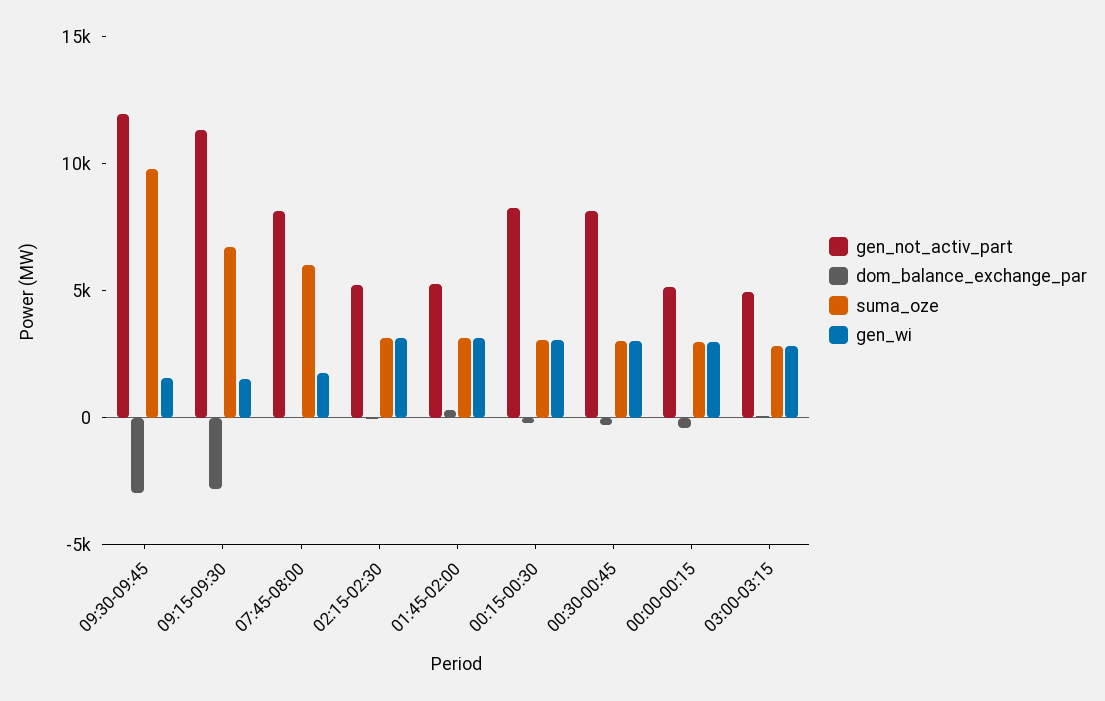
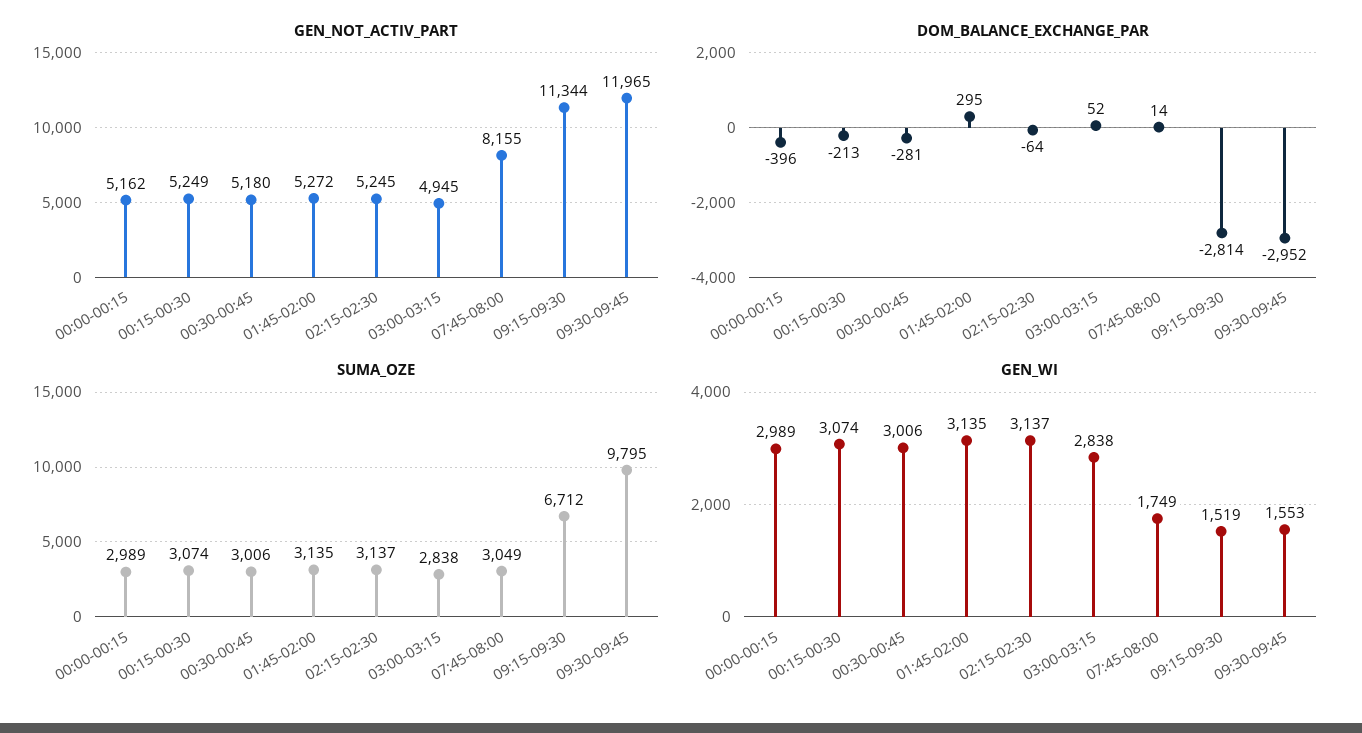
  {
    "gen_not_activ_part": {
      "09:30-09:45": 11965,
      "09:15-09:30": 11344,
      "07:45-08:00": 8155,
      "02:15-02:30": 5245,
      "01:45-02:00": 5272,
-     "00:15-00:30": 8000,
+     "00:15-00:30": 5249,
-     "00:30-00:45": 8000,
+     "00:30-00:45": 5180,
      "00:00-00:15": 5162,
      "03:00-03:15": 4945
    },
    "dom_balance_exchange_par": {
      "09:30-09:45": -2952,
      "09:15-09:30": -2814,
      "07:45-08:00": 14,
      "02:15-02:30": -64,
      "01:45-02:00": 295,
      "00:15-00:30": -213,
      "00:30-00:45": -281,
      "00:00-00:15": -396,
      "03:00-03:15": 52
    },
    "suma_oze": {
      "09:30-09:45": 9795,
      "09:15-09:30": 6712,
-     "07:45-08:00": 6000,
+     "07:45-08:00": 3049,
      "02:15-02:30": 3137,
      "01:45-02:00": 3135,
      "00:15-00:30": 3074,
      "00:30-00:45": 3006,
      "00:00-00:15": 2989,
      "03:00-03:15": 2838
    },
    "gen_wi": {
      "09:30-09:45": 1553,
      "09:15-09:30": 1519,
      "07:45-08:00": 1749,
      "02:15-02:30": 3137,
      "01:45-02:00": 3135,
      "00:15-00:30": 3074,
      "00:30-00:45": 3006,
      "00:00-00:15": 2989,
      "03:00-03:15": 2838
    }
  }

